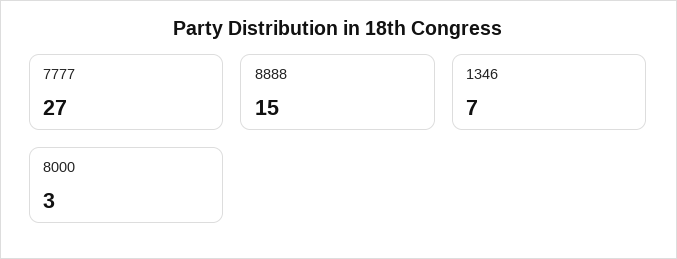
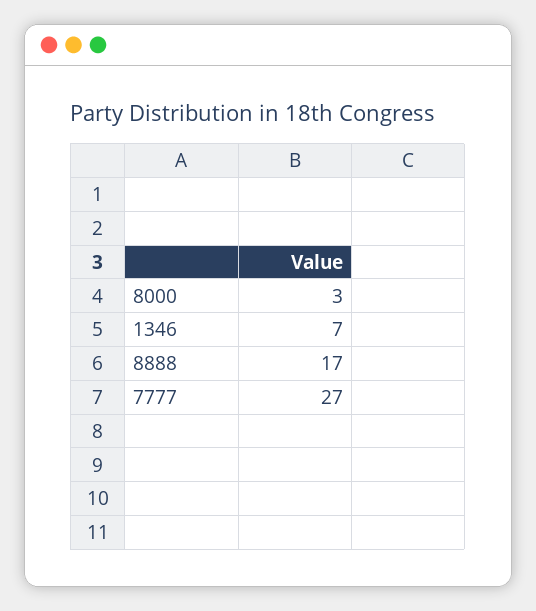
  {
    "7777": 27,
-   "8888": 15,
+   "8888": 17,
    "1346": 7,
    "8000": 3
  }

